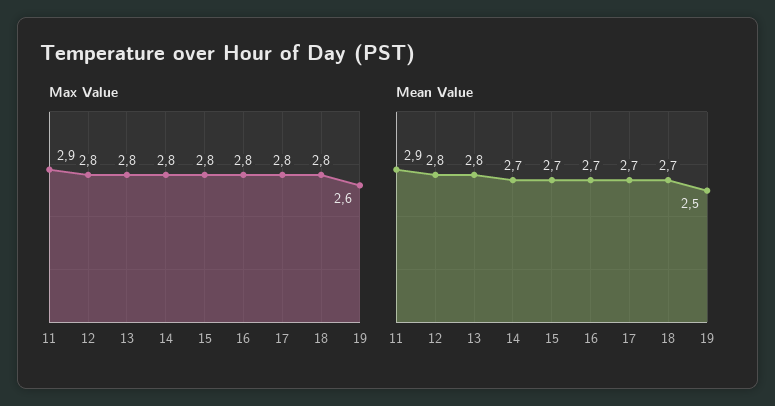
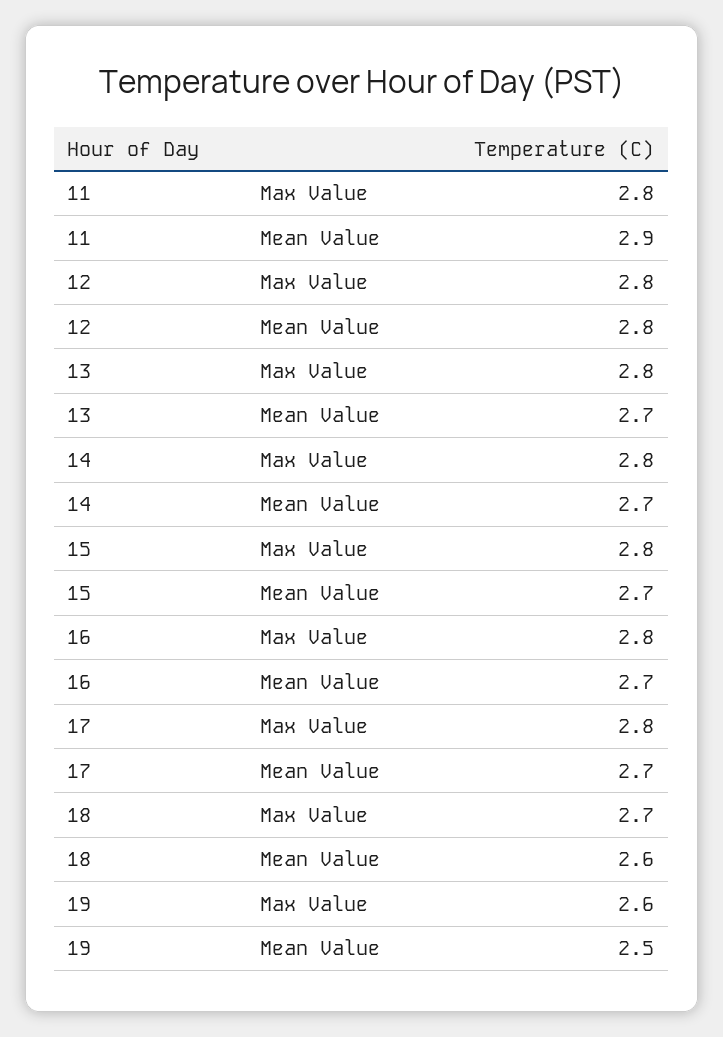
  {
    "Max Value": {
-     "11": 2.9,
+     "11": 2.8,
      "12": 2.8,
      "13": 2.8,
      "14": 2.8,
      "15": 2.8,
      "16": 2.8,
      "17": 2.8,
-     "18": 2.8,
+     "18": 2.7,
      "19": 2.6
    },
    "Mean Value": {
      "11": 2.9,
      "12": 2.8,
-     "13": 2.8,
+     "13": 2.7,
      "14": 2.7,
      "15": 2.7,
      "16": 2.7,
      "17": 2.7,
-     "18": 2.7,
+     "18": 2.6,
      "19": 2.5
    }
  }

